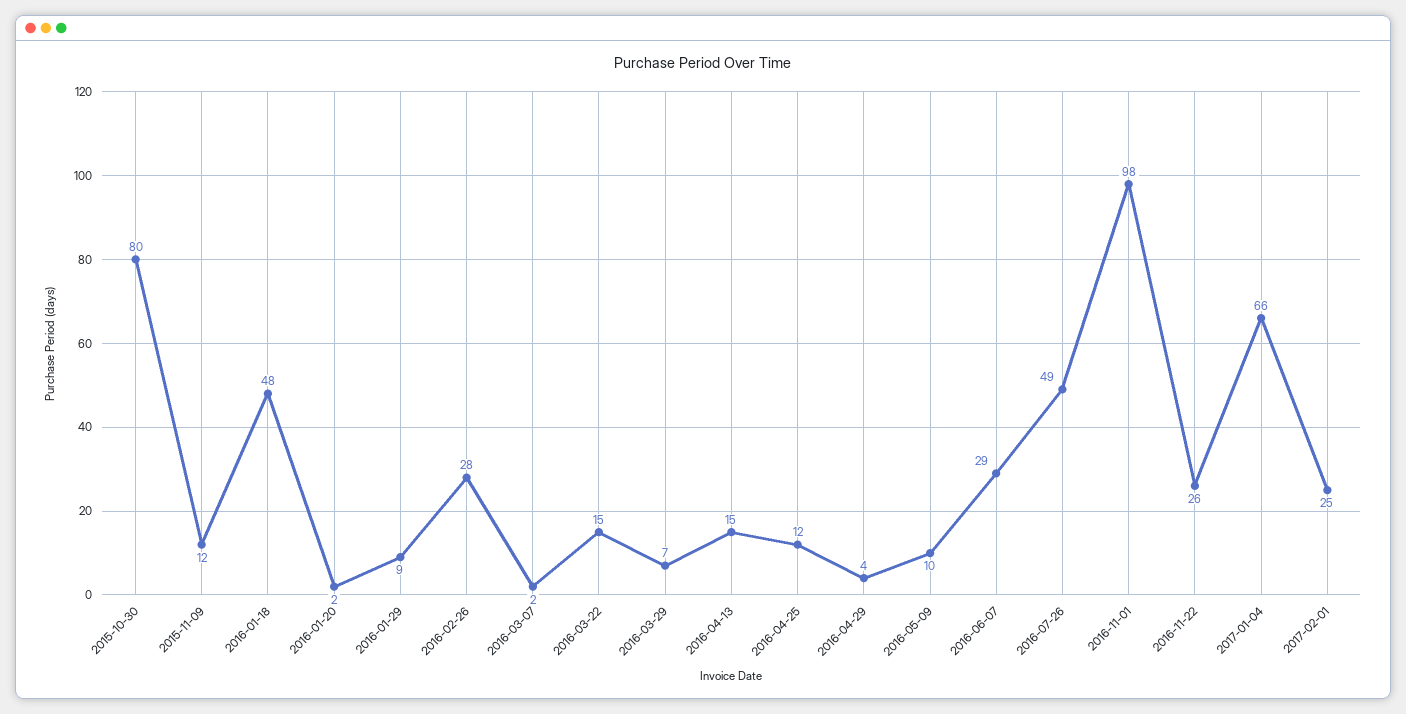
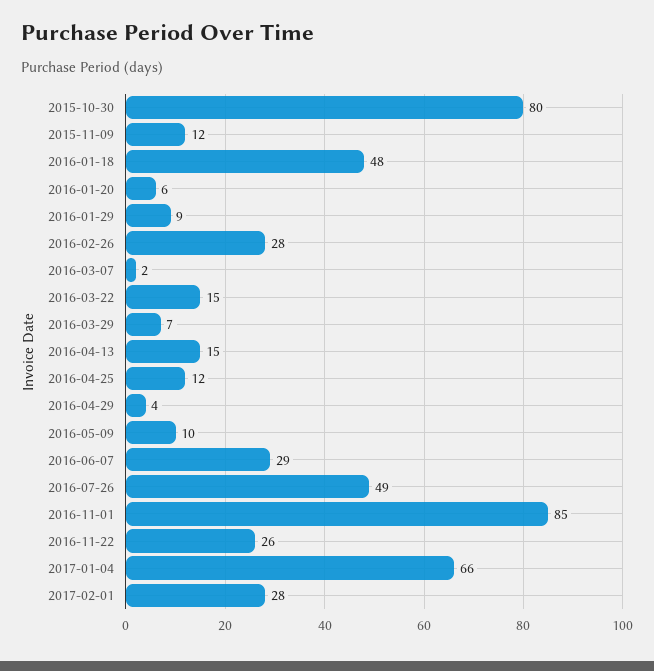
  {
    "2015-10-30": 80,
    "2015-11-09": 12,
    "2016-01-18": 48,
-   "2016-01-20": 2,
+   "2016-01-20": 6,
    "2016-01-29": 9,
    "2016-02-26": 28,
    "2016-03-07": 2,
    "2016-03-22": 15,
    "2016-03-29": 7,
    "2016-04-13": 15,
    "2016-04-25": 12,
    "2016-04-29": 4,
    "2016-05-09": 10,
    "2016-06-07": 29,
    "2016-07-26": 49,
-   "2016-11-01": 98,
+   "2016-11-01": 85,
    "2016-11-22": 26,
    "2017-01-04": 66,
-   "2017-02-01": 25
+   "2017-02-01": 28
  }

